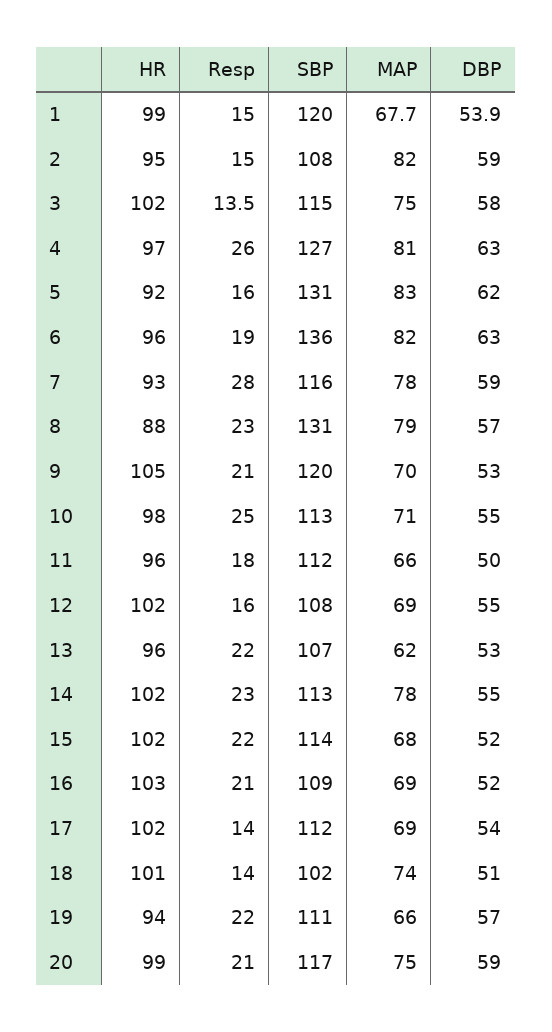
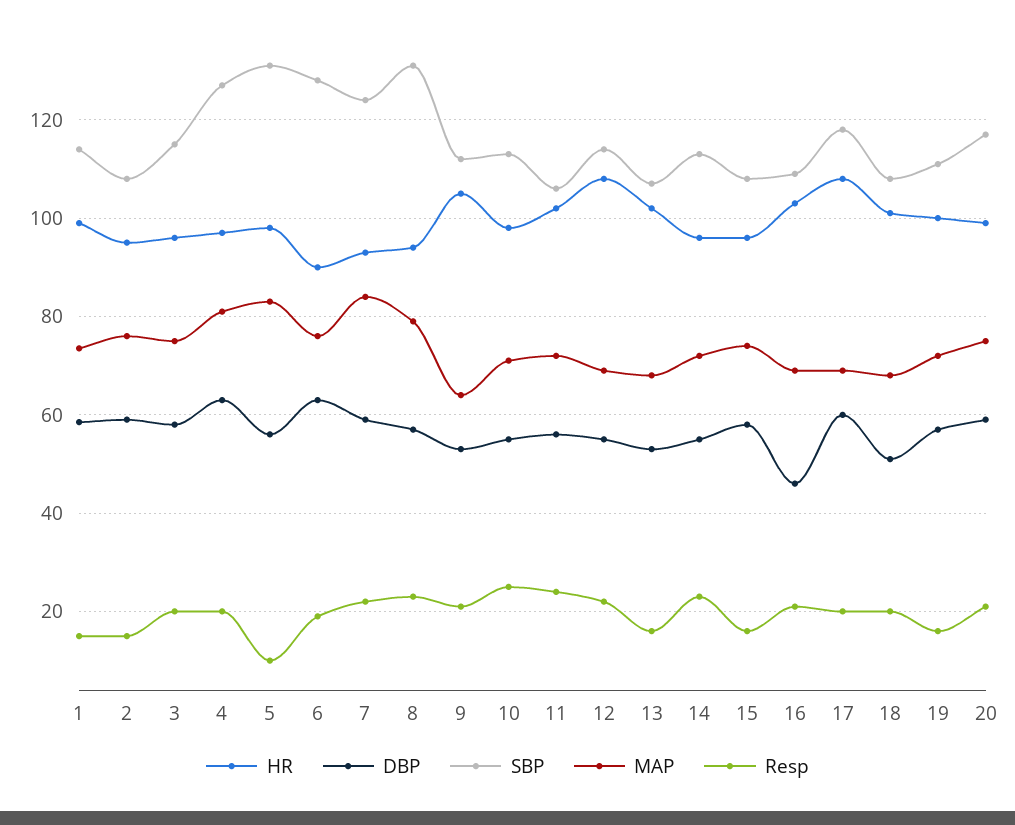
  {
    "HR": {
      "1": 99,
      "2": 95,
-     "3": 102,
+     "3": 96,
      "4": 97,
-     "5": 92,
+     "5": 98,
-     "6": 96,
+     "6": 90,
      "7": 93,
-     "8": 88,
+     "8": 94,
      "9": 105,
      "10": 98,
-     "11": 96,
+     "11": 102,
-     "12": 102,
+     "12": 108,
-     "13": 96,
+     "13": 102,
-     "14": 102,
+     "14": 96,
-     "15": 102,
+     "15": 96,
      "16": 103,
-     "17": 102,
+     "17": 108,
      "18": 101,
-     "19": 94,
+     "19": 100,
      "20": 99
    },
    "Resp": {
      "1": 15,
      "2": 15,
-     "3": 13.5,
+     "3": 20,
-     "4": 26,
+     "4": 20,
-     "5": 16,
+     "5": 10,
      "6": 19,
-     "7": 28,
+     "7": 22,
      "8": 23,
      "9": 21,
      "10": 25,
-     "11": 18,
+     "11": 24,
-     "12": 16,
+     "12": 22,
-     "13": 22,
+     "13": 16,
      "14": 23,
-     "15": 22,
+     "15": 16,
      "16": 21,
-     "17": 14,
+     "17": 20,
-     "18": 14,
+     "18": 20,
-     "19": 22,
+     "19": 16,
      "20": 21
    },
    "SBP": {
-     "1": 120,
+     "1": 114,
      "2": 108,
      "3": 115,
      "4": 127,
      "5": 131,
-     "6": 136,
+     "6": 128,
-     "7": 116,
+     "7": 124,
      "8": 131,
-     "9": 120,
+     "9": 112,
      "10": 113,
-     "11": 112,
+     "11": 106,
-     "12": 108,
+     "12": 114,
      "13": 107,
      "14": 113,
-     "15": 114,
+     "15": 108,
      "16": 109,
-     "17": 112,
+     "17": 118,
-     "18": 102,
+     "18": 108,
      "19": 111,
      "20": 117
    },
    "MAP": {
-     "1": 67.7,
+     "1": 74,
-     "2": 82,
+     "2": 76,
      "3": 75,
      "4": 81,
      "5": 83,
-     "6": 82,
+     "6": 76,
-     "7": 78,
+     "7": 84,
      "8": 79,
-     "9": 70,
+     "9": 64,
      "10": 71,
-     "11": 66,
+     "11": 72,
      "12": 69,
-     "13": 62,
+     "13": 68,
-     "14": 78,
+     "14": 72,
-     "15": 68,
+     "15": 74,
      "16": 69,
      "17": 69,
-     "18": 74,
+     "18": 68,
-     "19": 66,
+     "19": 72,
      "20": 75
    },
    "DBP": {
-     "1": 53.9,
+     "1": 58,
      "2": 59,
      "3": 58,
      "4": 63,
-     "5": 62,
+     "5": 56,
      "6": 63,
      "7": 59,
      "8": 57,
      "9": 53,
      "10": 55,
-     "11": 50,
+     "11": 56,
      "12": 55,
      "13": 53,
      "14": 55,
-     "15": 52,
+     "15": 58,
-     "16": 52,
+     "16": 46,
-     "17": 54,
+     "17": 60,
      "18": 51,
      "19": 57,
      "20": 59
    }
  }

